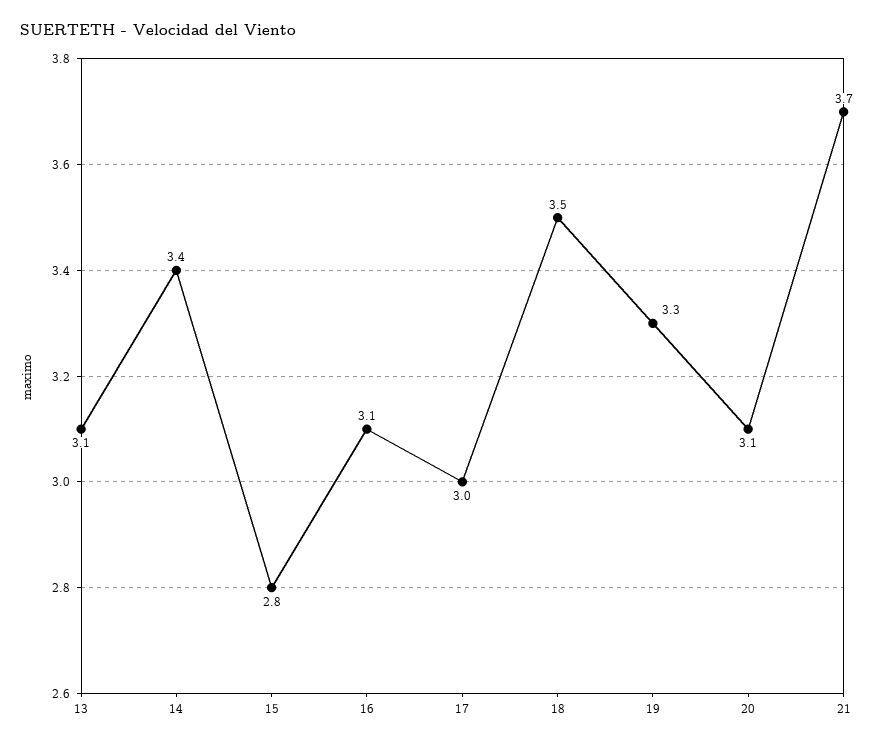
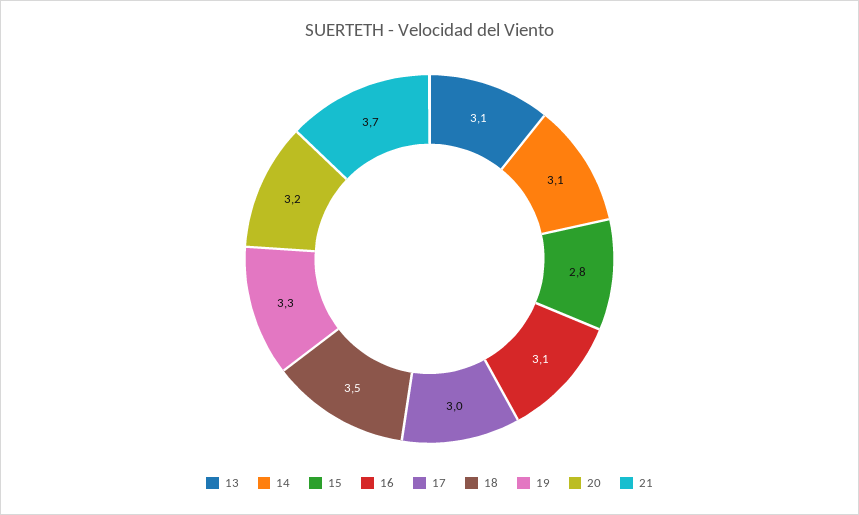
  {
    "13": 3.1,
-   "14": 3.4,
+   "14": 3.1,
    "15": 2.8,
    "16": 3.1,
    "17": 3,
    "18": 3.5,
    "19": 3.3,
-   "20": 3.1,
+   "20": 3.2,
    "21": 3.7
  }

